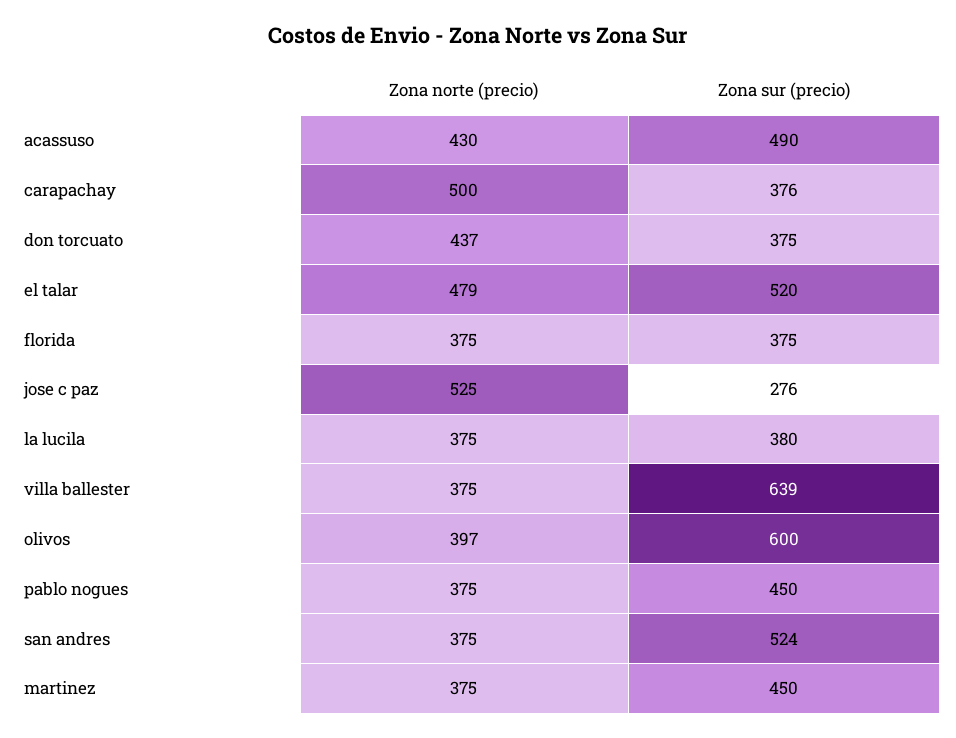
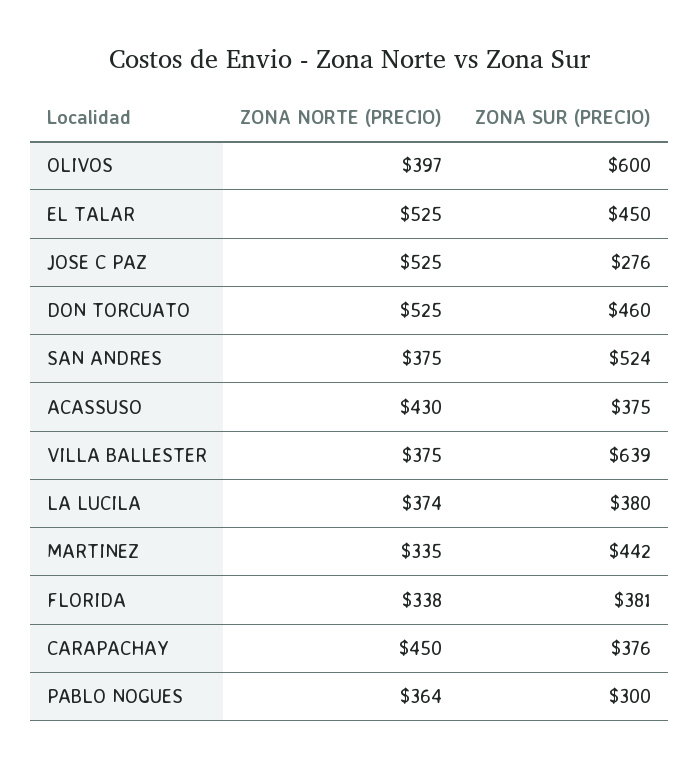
  {
    "Zona norte (precio)": {
      "acassuso": 430,
-     "carapachay": 500,
+     "carapachay": 450,
-     "don torcuato": 437,
+     "don torcuato": 525,
-     "el talar": 479,
+     "el talar": 525,
-     "florida": 375,
+     "florida": 338,
      "jose c paz": 525,
-     "la lucila": 375,
+     "la lucila": 374,
      "villa ballester": 375,
      "olivos": 397,
-     "pablo nogues": 375,
+     "pablo nogues": 364,
      "san andres": 375,
-     "martinez": 375
+     "martinez": 335
    },
    "Zona sur (precio)": {
-     "acassuso": 490,
+     "acassuso": 375,
      "carapachay": 376,
-     "don torcuato": 375,
+     "don torcuato": 460,
-     "el talar": 520,
+     "el talar": 450,
-     "florida": 375,
+     "florida": 381,
      "jose c paz": 276,
      "la lucila": 380,
      "villa ballester": 639,
      "olivos": 600,
-     "pablo nogues": 450,
+     "pablo nogues": 300,
      "san andres": 524,
-     "martinez": 450
+     "martinez": 442
    }
  }

